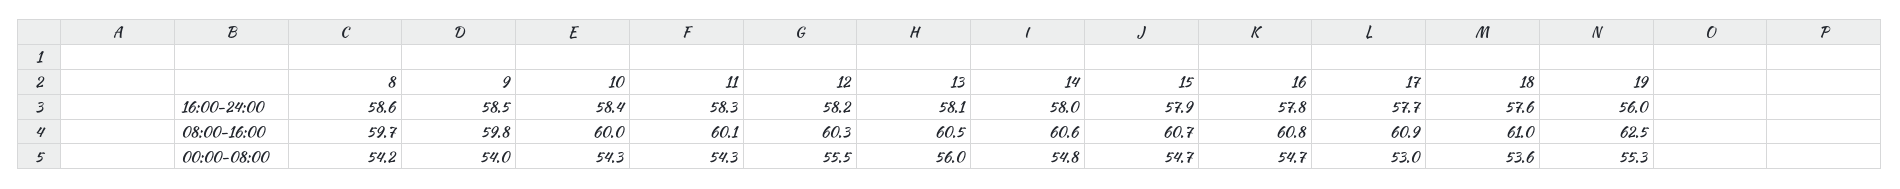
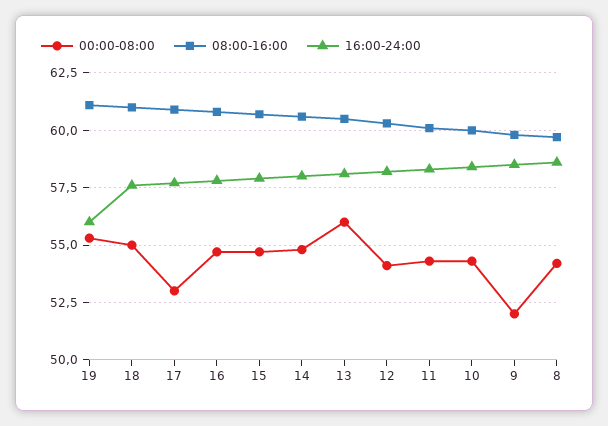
  {
    "16:00-24:00": {
      "8": 58.6,
      "9": 58.5,
      "10": 58.4,
      "11": 58.3,
      "12": 58.2,
      "13": 58.1,
      "14": 58,
      "15": 57.9,
      "16": 57.8,
      "17": 57.7,
      "18": 57.6,
      "19": 56
    },
    "08:00-16:00": {
      "8": 59.7,
      "9": 59.8,
      "10": 60,
      "11": 60.1,
      "12": 60.3,
      "13": 60.5,
      "14": 60.6,
      "15": 60.7,
      "16": 60.8,
      "17": 60.9,
      "18": 61,
-     "19": 62.5
+     "19": 61
    },
    "00:00-08:00": {
      "8": 54.2,
-     "9": 54,
+     "9": 52,
      "10": 54.3,
      "11": 54.3,
-     "12": 55.5,
+     "12": 54,
      "13": 56,
      "14": 54.8,
      "15": 54.7,
      "16": 54.7,
      "17": 53,
-     "18": 53.6,
+     "18": 55,
      "19": 55.3
    }
  }

